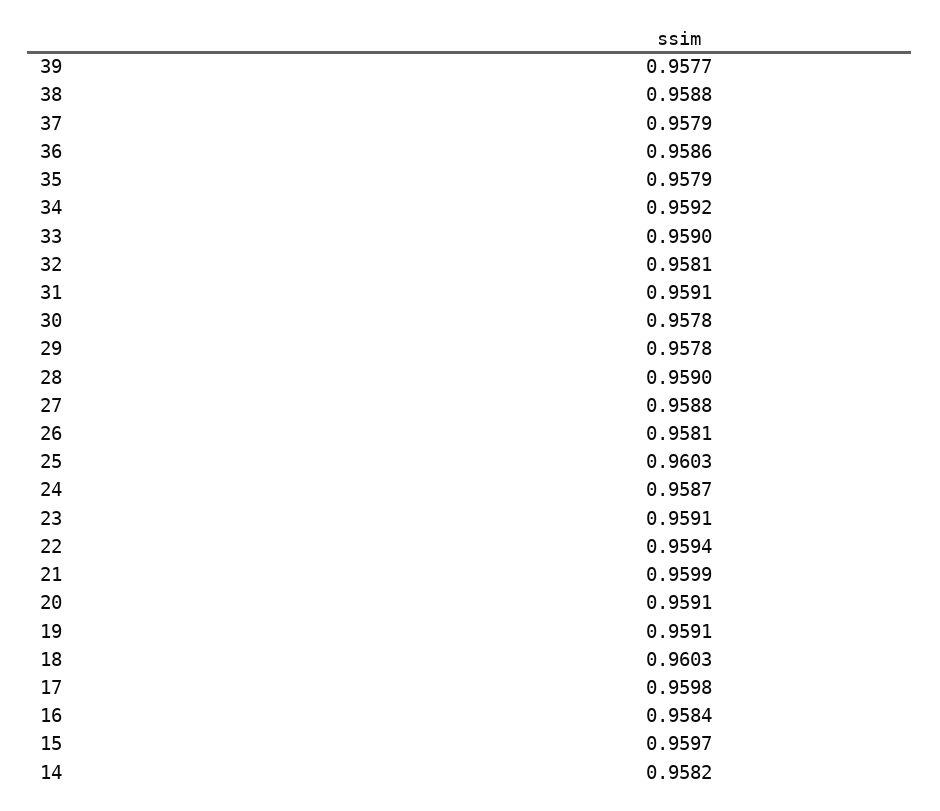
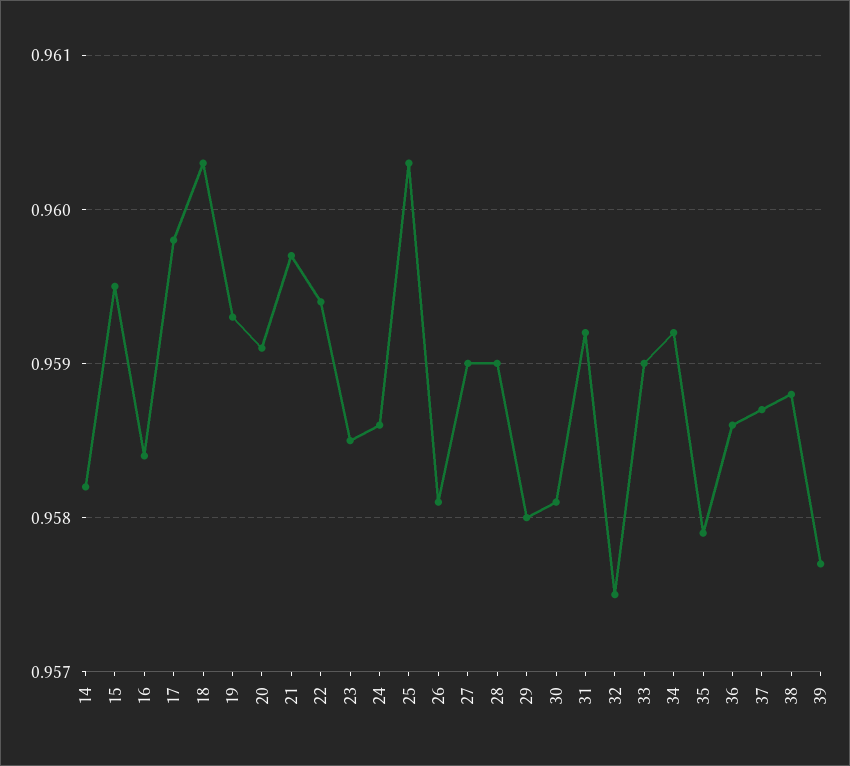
  {
    "39": 0.9577,
    "38": 0.9588,
-   "37": 0.9579,
+   "37": 0.9587,
    "36": 0.9586,
    "35": 0.9579,
    "34": 0.9592,
    "33": 0.959,
-   "32": 0.9581,
+   "32": 0.9575,
-   "31": 0.9591,
+   "31": 0.9592,
-   "30": 0.9578,
+   "30": 0.9581,
-   "29": 0.9578,
+   "29": 0.958,
    "28": 0.959,
-   "27": 0.9588,
+   "27": 0.959,
    "26": 0.9581,
    "25": 0.9603,
-   "24": 0.9587,
+   "24": 0.9586,
-   "23": 0.9591,
+   "23": 0.9585,
    "22": 0.9594,
-   "21": 0.9599,
+   "21": 0.9597,
    "20": 0.9591,
-   "19": 0.9591,
+   "19": 0.9593,
    "18": 0.9603,
    "17": 0.9598,
    "16": 0.9584,
-   "15": 0.9597,
+   "15": 0.9595,
    "14": 0.9582
  }

